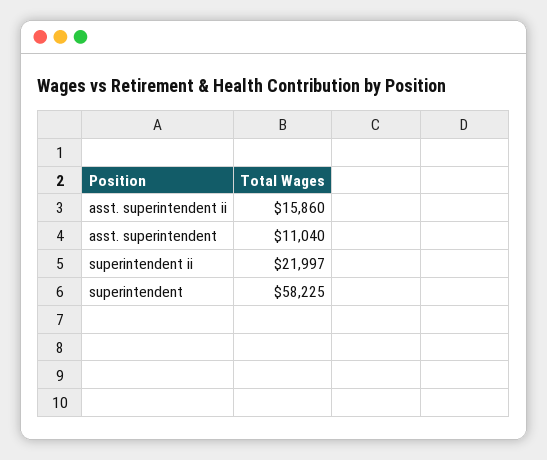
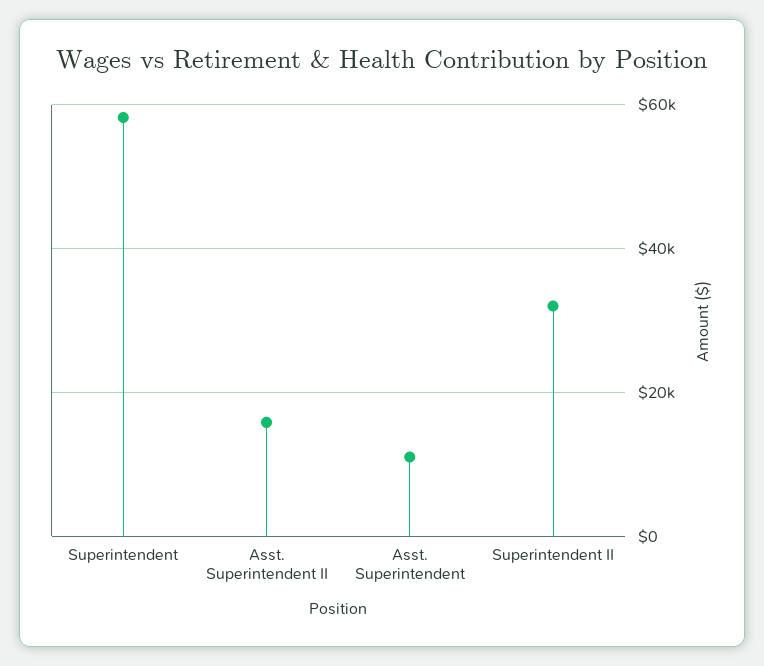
  {
    "asst. superintendent ii": 15860,
    "asst. superintendent": 11040,
-   "superintendent ii": 21997,
+   "superintendent ii": 32000,
    "superintendent": 58225
  }

